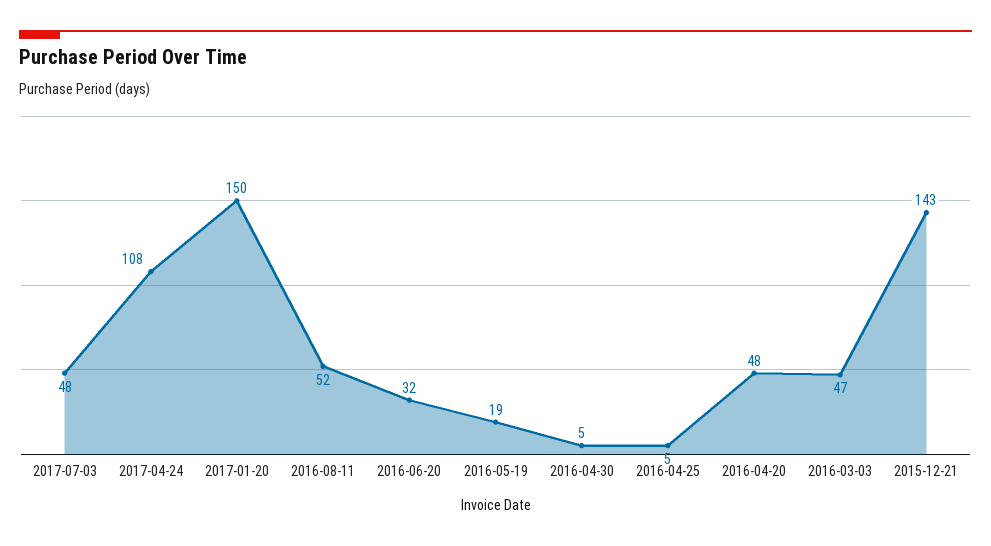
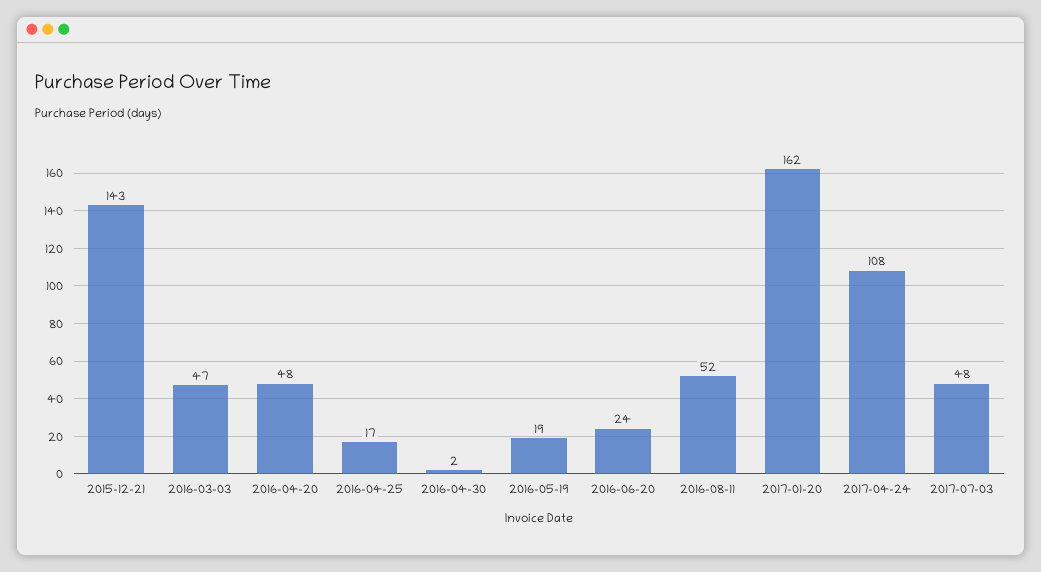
  {
    "2017-07-03": 48,
    "2017-04-24": 108,
-   "2017-01-20": 150,
+   "2017-01-20": 162,
    "2016-08-11": 52,
-   "2016-06-20": 32,
+   "2016-06-20": 24,
    "2016-05-19": 19,
-   "2016-04-30": 5,
+   "2016-04-30": 2,
-   "2016-04-25": 5,
+   "2016-04-25": 17,
    "2016-04-20": 48,
    "2016-03-03": 47,
    "2015-12-21": 143
  }

